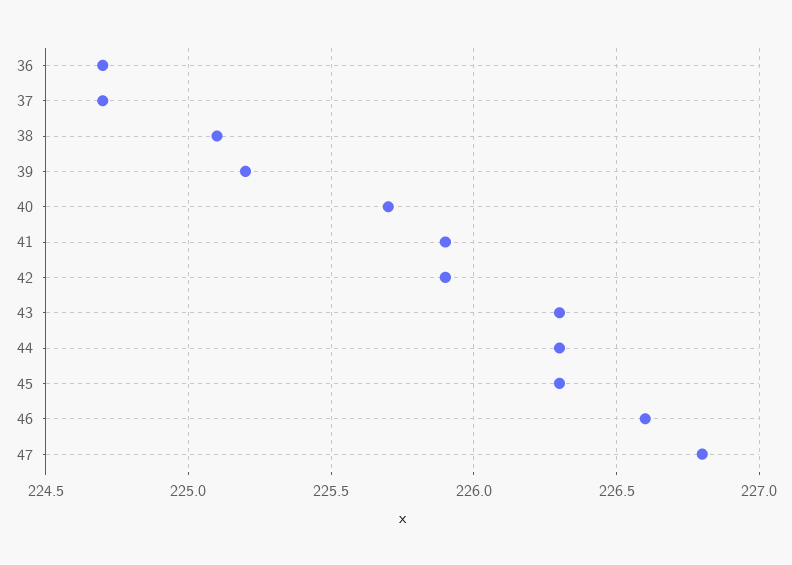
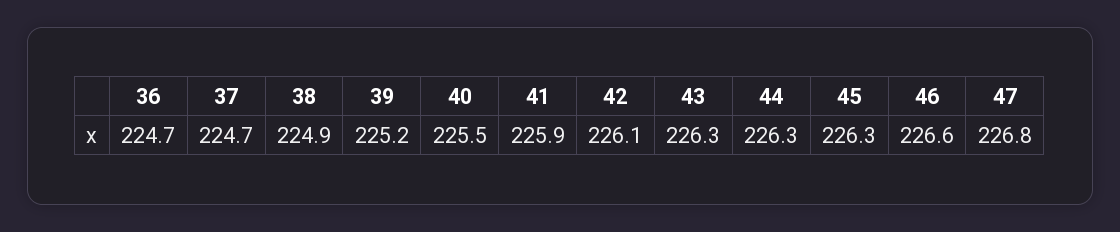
  {
    "36": 224.7,
    "37": 224.7,
-   "38": 225.1,
+   "38": 224.9,
    "39": 225.2,
-   "40": 225.7,
+   "40": 225.5,
    "41": 225.9,
-   "42": 225.9,
+   "42": 226.1,
    "43": 226.3,
    "44": 226.3,
    "45": 226.3,
    "46": 226.6,
    "47": 226.8
  }

